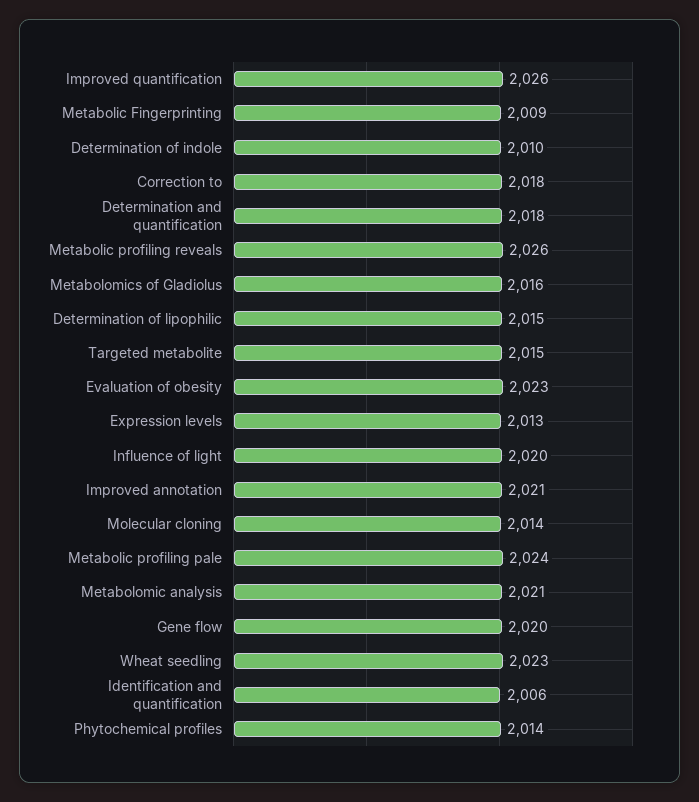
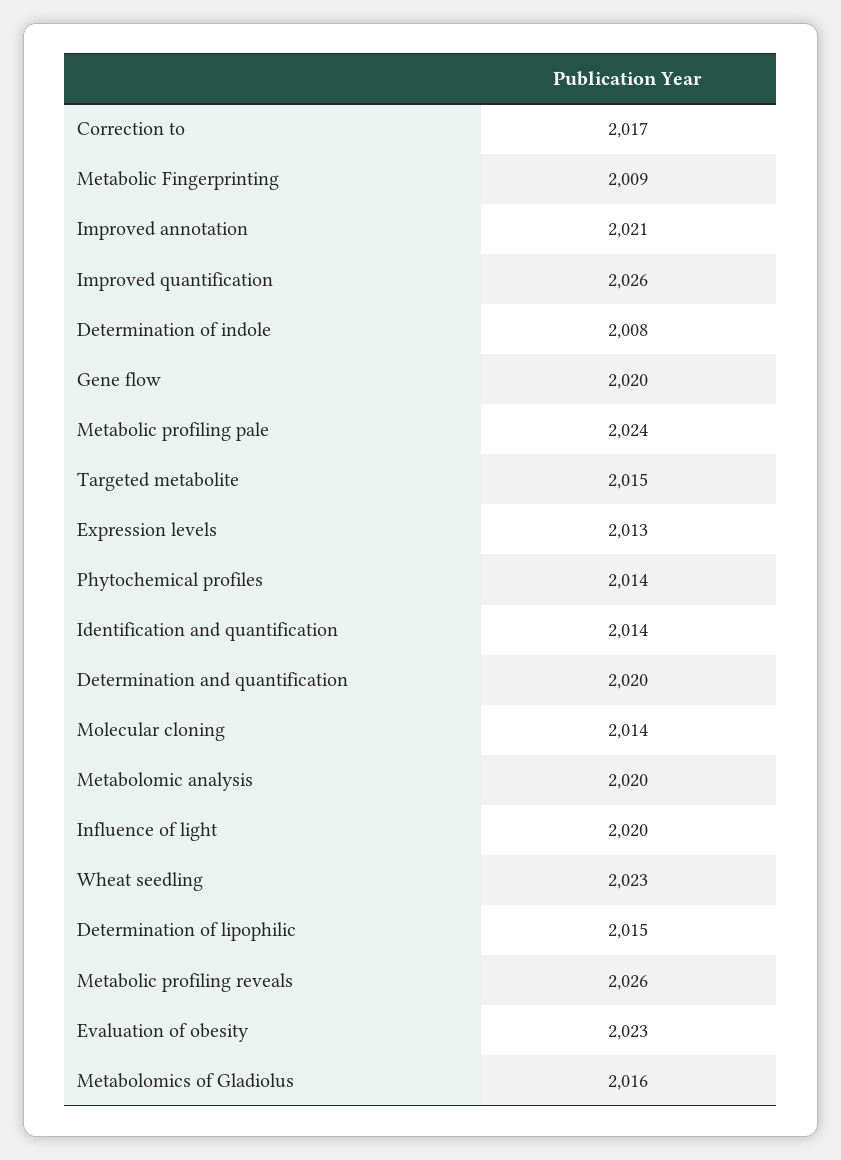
  {
    "Improved quantification": 2026,
    "Metabolic Fingerprinting": 2009,
-   "Determination of indole": 2010,
+   "Determination of indole": 2008,
-   "Correction to": 2018,
+   "Correction to": 2017,
-   "Determination and quantification": 2018,
+   "Determination and quantification": 2020,
    "Metabolic profiling reveals": 2026,
    "Metabolomics of Gladiolus": 2016,
    "Determination of lipophilic": 2015,
    "Targeted metabolite": 2015,
    "Evaluation of obesity": 2023,
    "Expression levels": 2013,
    "Influence of light": 2020,
    "Improved annotation": 2021,
    "Molecular cloning": 2014,
    "Metabolic profiling pale": 2024,
-   "Metabolomic analysis": 2021,
+   "Metabolomic analysis": 2020,
    "Gene flow": 2020,
    "Wheat seedling": 2023,
-   "Identification and quantification": 2006,
+   "Identification and quantification": 2014,
    "Phytochemical profiles": 2014
  }

